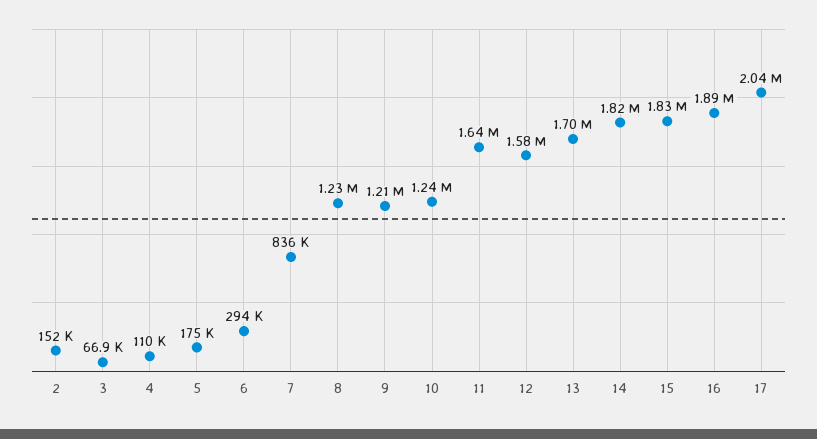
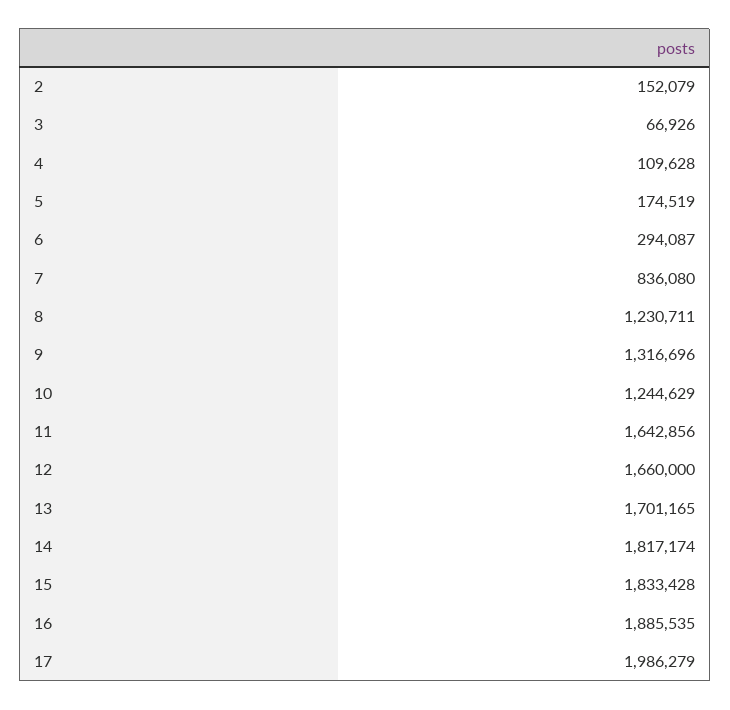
  {
    "2": 152079,
    "3": 66926,
    "4": 109628,
    "5": 174519,
    "6": 294087,
    "7": 836080,
    "8": 1230711,
-   "9": 1210000,
+   "9": 1316696,
    "10": 1244629,
    "11": 1642856,
-   "12": 1580000,
+   "12": 1660000,
    "13": 1701165,
    "14": 1817174,
    "15": 1833428,
    "16": 1885535,
-   "17": 2040000
+   "17": 1986279
  }

